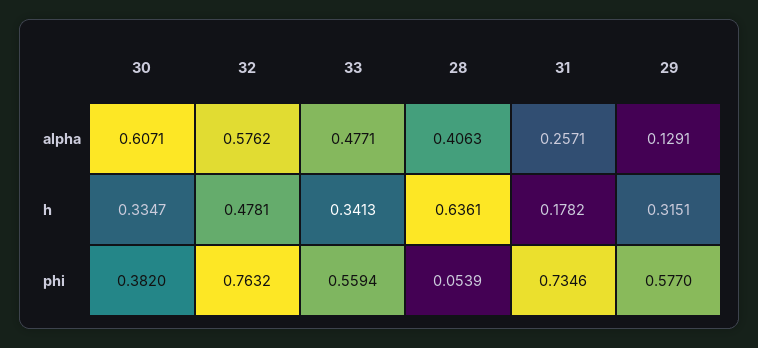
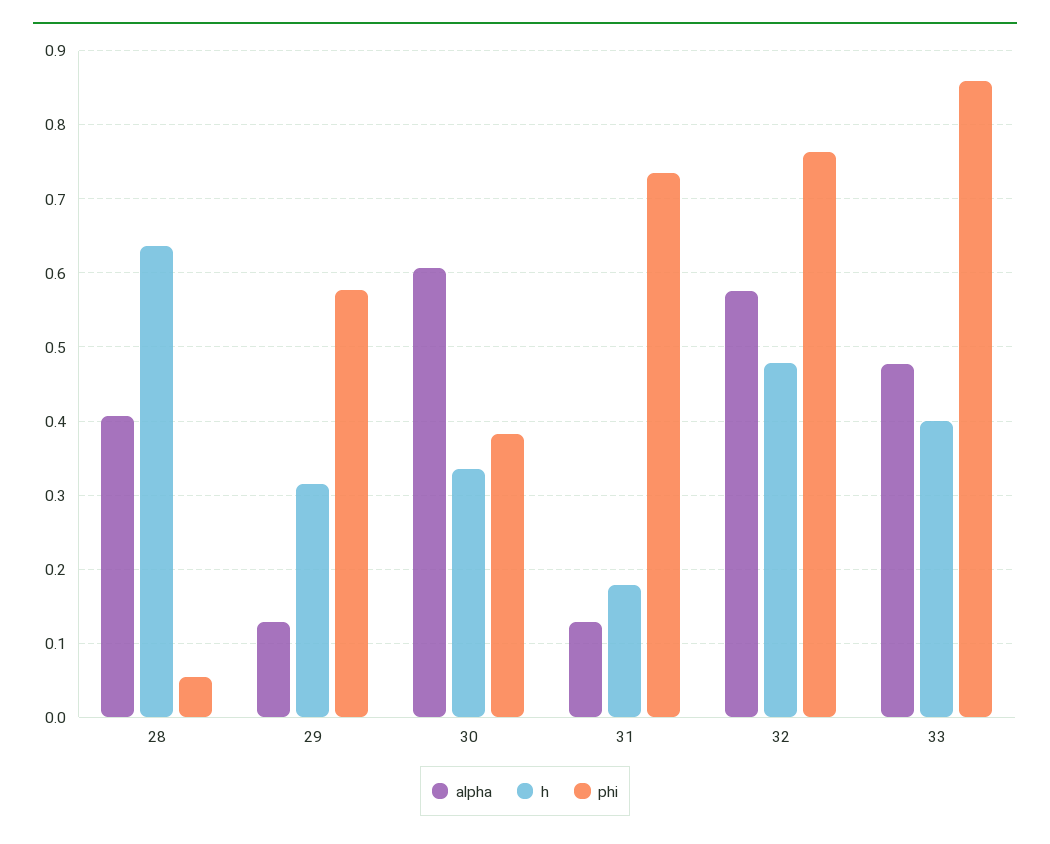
  {
    "alpha": {
      "30": 0.6071,
      "32": 0.5762,
      "33": 0.4771,
      "28": 0.4063,
-     "31": 0.2571,
+     "31": 0.13,
      "29": 0.1291
    },
    "h": {
      "30": 0.3347,
      "32": 0.4781,
-     "33": 0.3413,
+     "33": 0.4,
      "28": 0.6361,
      "31": 0.1782,
      "29": 0.3151
    },
    "phi": {
      "30": 0.382,
      "32": 0.7632,
-     "33": 0.5594,
+     "33": 0.86,
      "28": 0.0539,
      "31": 0.7346,
      "29": 0.577
    }
  }

